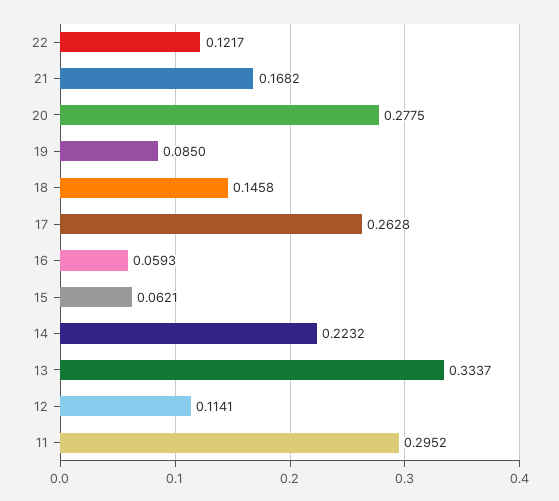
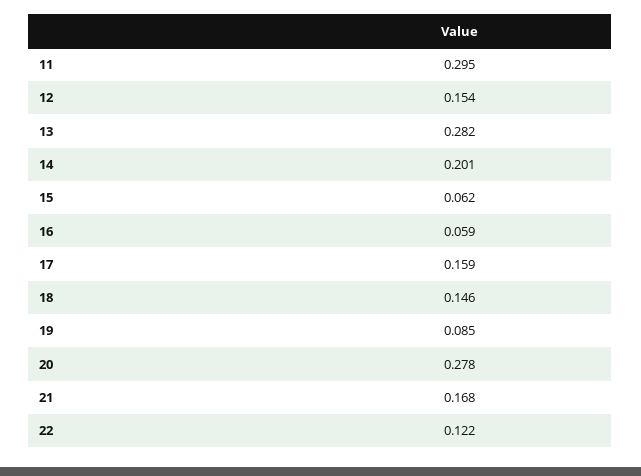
  {
    "22": 0.1217,
    "21": 0.1682,
    "20": 0.2775,
    "19": 0.085,
    "18": 0.1458,
-   "17": 0.2628,
+   "17": 0.159,
    "16": 0.0593,
    "15": 0.0621,
-   "14": 0.2232,
+   "14": 0.201,
-   "13": 0.3337,
+   "13": 0.282,
-   "12": 0.1141,
+   "12": 0.154,
    "11": 0.2952
  }

